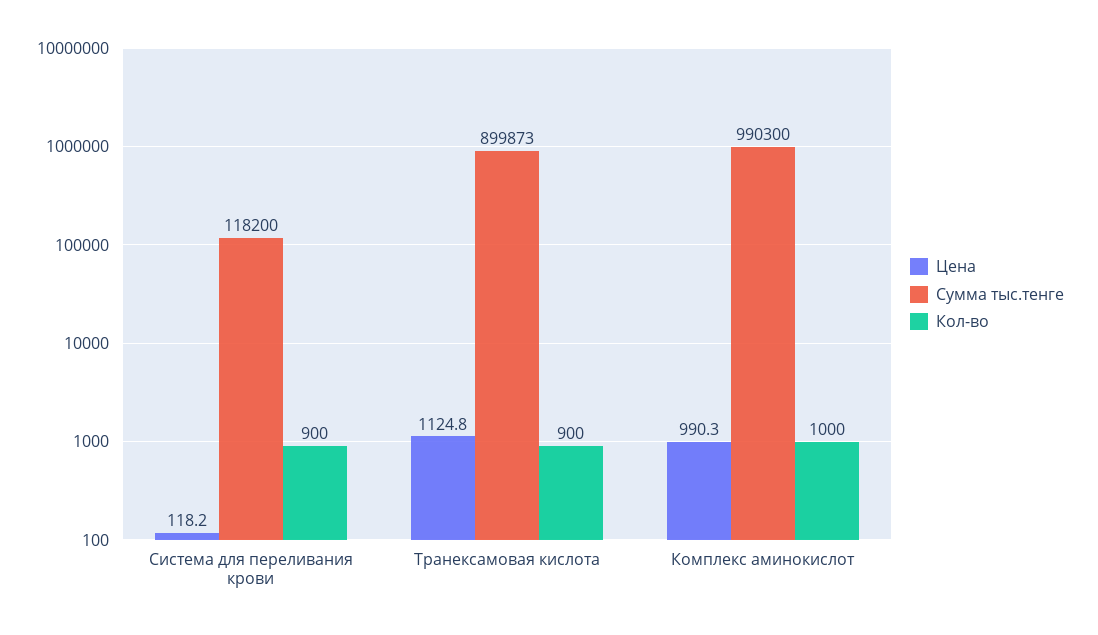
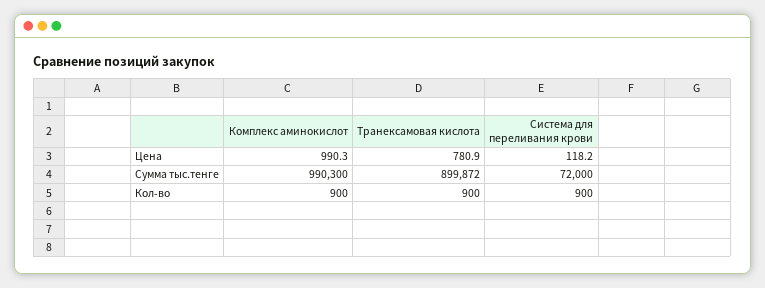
  {
    "Цена": {
      "Система для переливания крови": 118.2,
-     "Транексамовая кислота": 1124.8,
+     "Транексамовая кислота": 780.9,
      "Комплекс аминокислот": 990.3
    },
    "Сумма тыс.тенге": {
-     "Система для переливания крови": 118200,
+     "Система для переливания крови": 72000,
-     "Транексамовая кислота": 899873,
+     "Транексамовая кислота": 899872,
      "Комплекс аминокислот": 990300
    },
    "Кол-во": {
      "Система для переливания крови": 900,
      "Транексамовая кислота": 900,
-     "Комплекс аминокислот": 1000
+     "Комплекс аминокислот": 900
    }
  }

